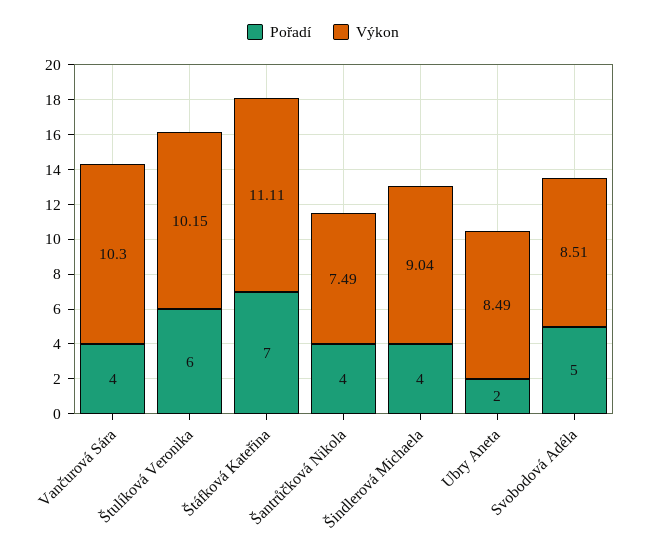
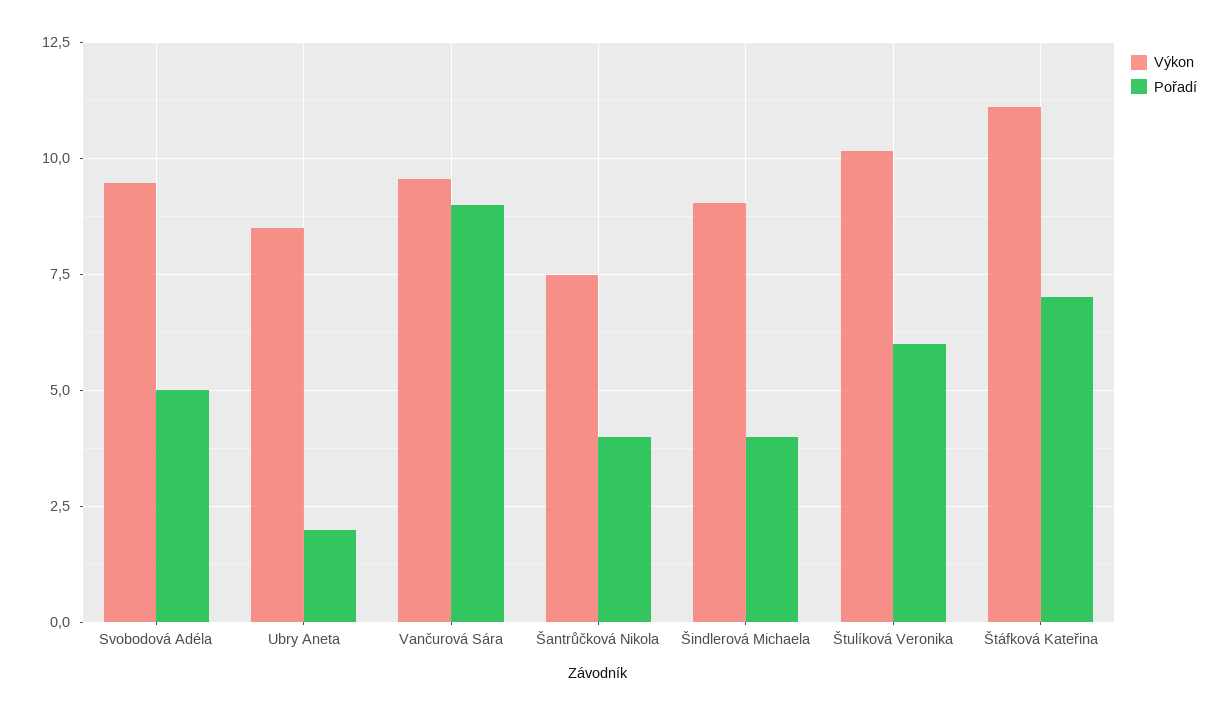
  {
    "Pořadí": {
-     "Vančurová Sára": 4,
+     "Vančurová Sára": 9,
      "Štulíková Veronika": 6,
      "Štáfková Kateřina": 7,
      "Šantrůčková Nikola": 4,
      "Šindlerová Michaela": 4,
      "Ubry Aneta": 2,
      "Svobodová Adéla": 5
    },
    "Výkon": {
-     "Vančurová Sára": 10.3,
+     "Vančurová Sára": 9.5,
      "Štulíková Veronika": 10.15,
      "Štáfková Kateřina": 11.11,
      "Šantrůčková Nikola": 7.49,
      "Šindlerová Michaela": 9.04,
      "Ubry Aneta": 8.49,
-     "Svobodová Adéla": 8.51
+     "Svobodová Adéla": 9.5
    }
  }

